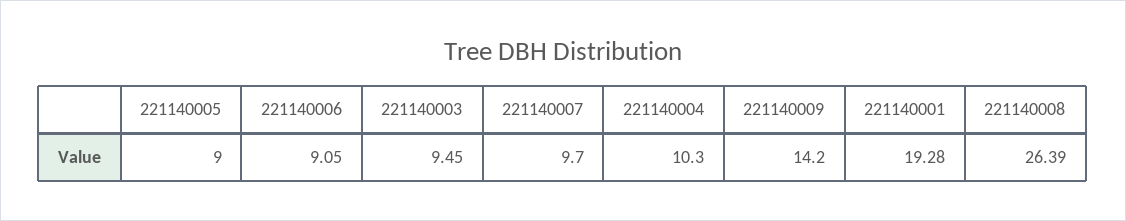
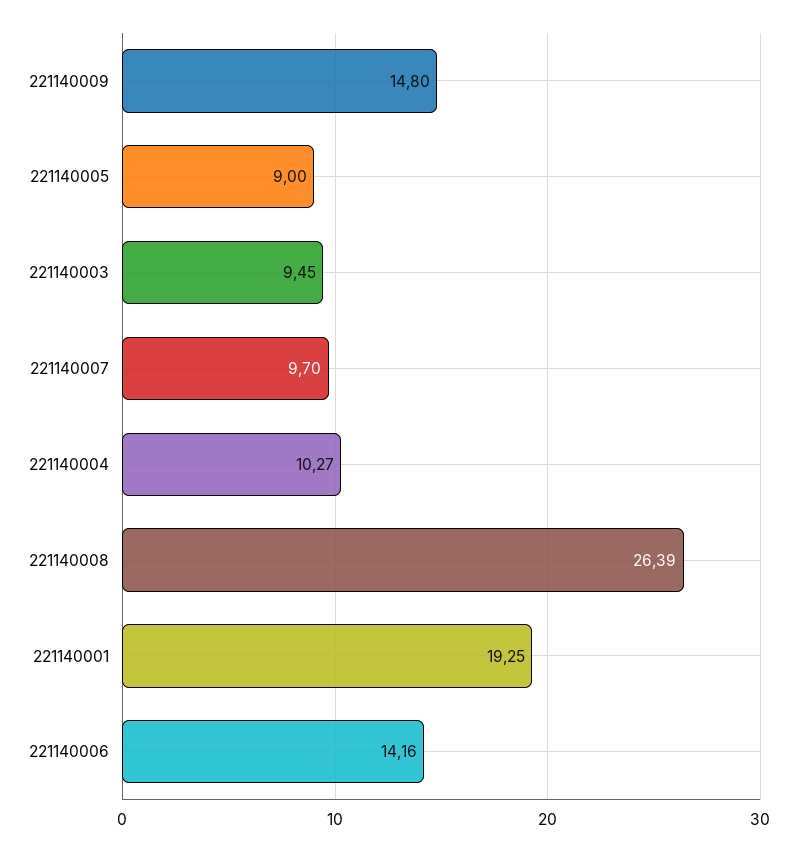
  {
    "221140005": 9,
-   "221140006": 9.05,
+   "221140006": 14.16,
    "221140003": 9.45,
    "221140007": 9.7,
-   "221140004": 10.3,
+   "221140004": 10.27,
-   "221140009": 14.2,
+   "221140009": 14.8,
-   "221140001": 19.28,
+   "221140001": 19.25,
    "221140008": 26.39
  }

